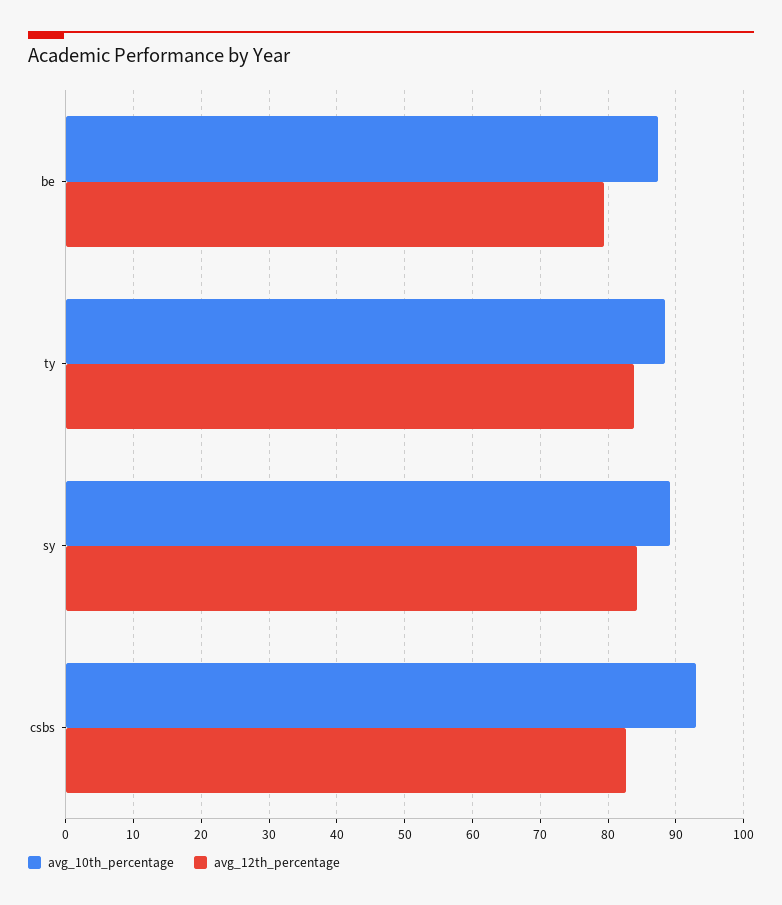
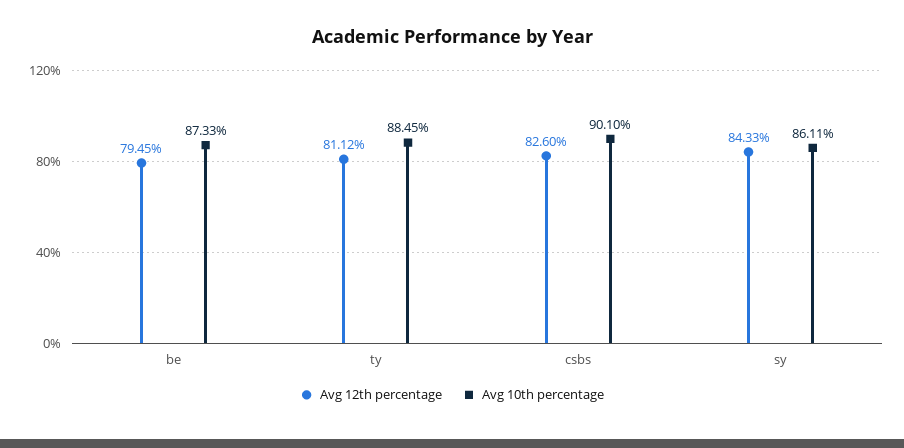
  {
    "avg_10th_percentage": {
      "be": 87.33,
      "ty": 88.45,
-     "sy": 89,
+     "sy": 86.11,
-     "csbs": 93
+     "csbs": 90.1
    },
    "avg_12th_percentage": {
      "be": 79.45,
-     "ty": 84,
+     "ty": 81.12,
      "sy": 84.33,
      "csbs": 82.6
    }
  }

